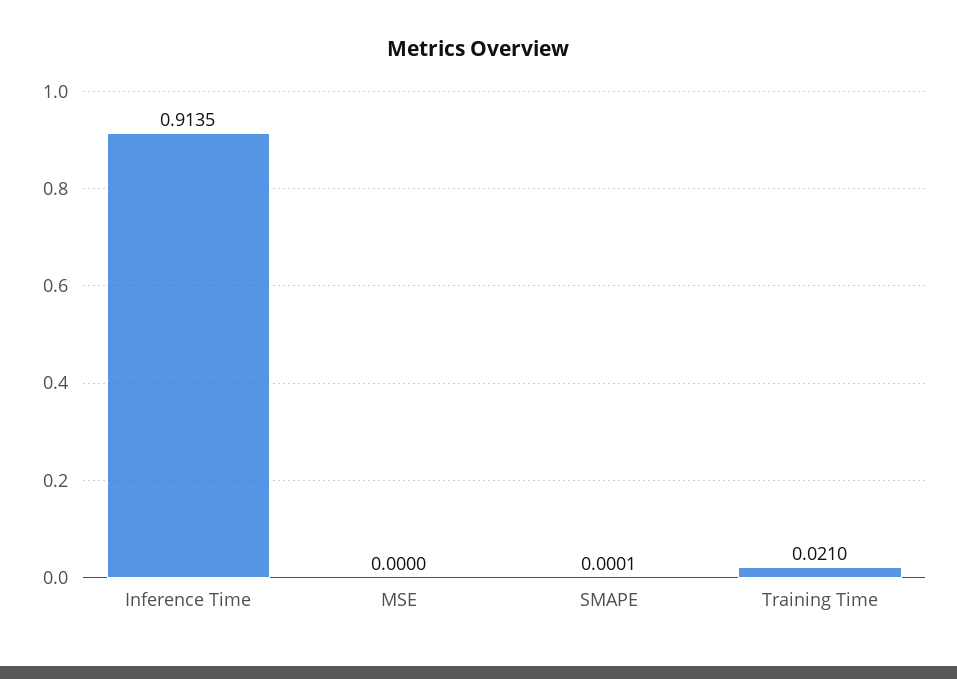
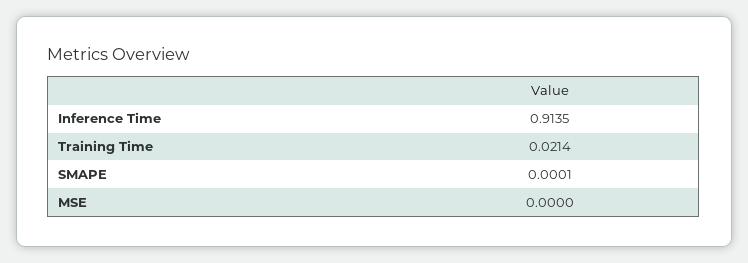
  {
    "Inference Time": 0.9135,
    "MSE": 0,
    "SMAPE": 0.0001,
-   "Training Time": 0.021
+   "Training Time": 0.0214
  }

